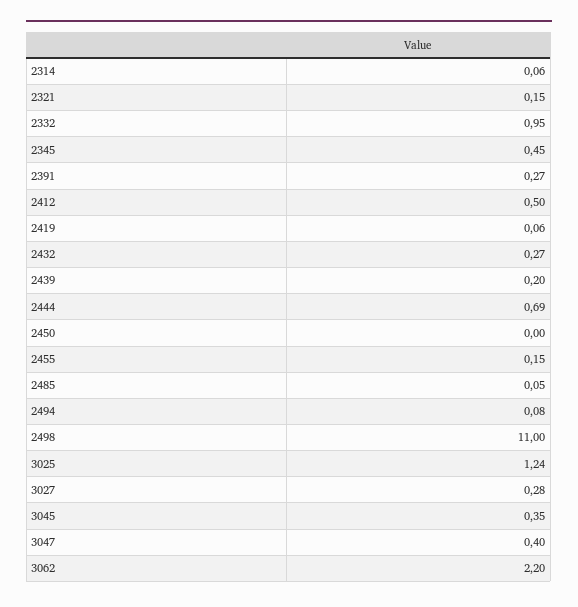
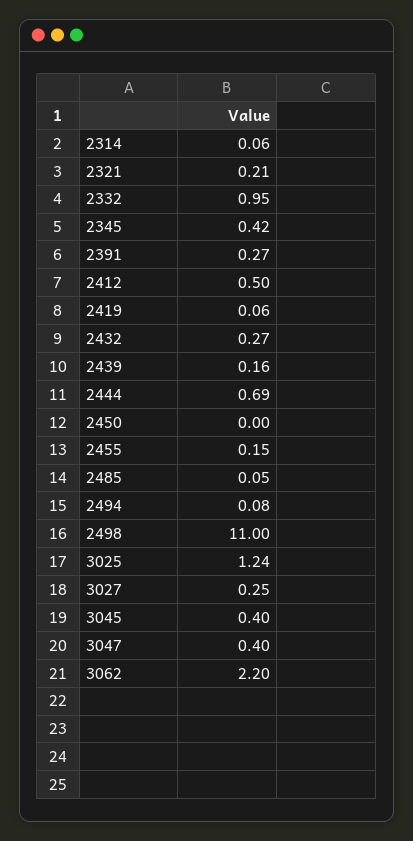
  {
    "2314": 0.06,
-   "2321": 0.15,
+   "2321": 0.21,
    "2332": 0.95,
-   "2345": 0.45,
+   "2345": 0.42,
    "2391": 0.27,
    "2412": 0.5,
    "2419": 0.06,
    "2432": 0.27,
-   "2439": 0.2,
+   "2439": 0.16,
    "2444": 0.69,
    "2450": 0,
    "2455": 0.15,
    "2485": 0.05,
    "2494": 0.08,
    "2498": 11,
    "3025": 1.24,
-   "3027": 0.28,
+   "3027": 0.25,
-   "3045": 0.35,
+   "3045": 0.4,
    "3047": 0.4,
    "3062": 2.2
  }

